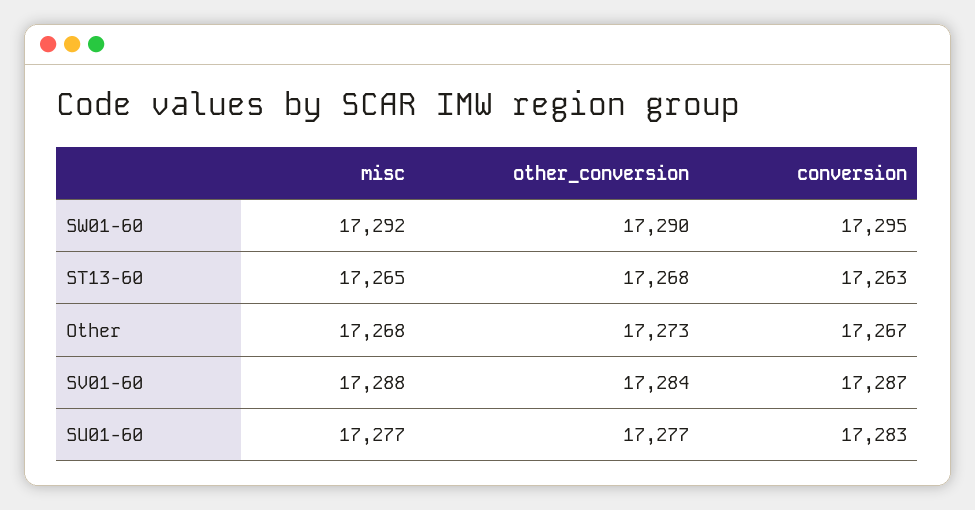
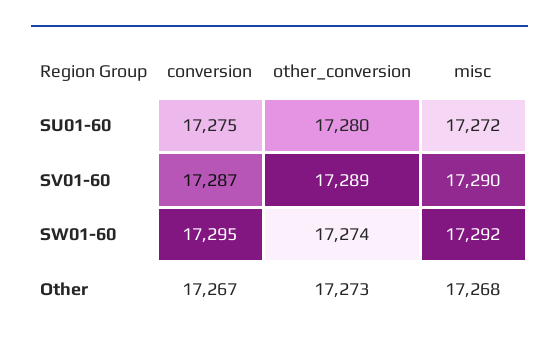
  {
    "misc": {
      "SW01-60": 17292,
-     "ST13-60": 17265,
      "Other": 17268,
-     "SV01-60": 17288,
+     "SV01-60": 17290,
-     "SU01-60": 17277
+     "SU01-60": 17272
    },
    "other_conversion": {
-     "SW01-60": 17290,
+     "SW01-60": 17274,
-     "ST13-60": 17268,
      "Other": 17273,
-     "SV01-60": 17284,
+     "SV01-60": 17289,
-     "SU01-60": 17277
+     "SU01-60": 17280
    },
    "conversion": {
      "SW01-60": 17295,
-     "ST13-60": 17263,
      "Other": 17267,
      "SV01-60": 17287,
-     "SU01-60": 17283
+     "SU01-60": 17275
    }
  }

